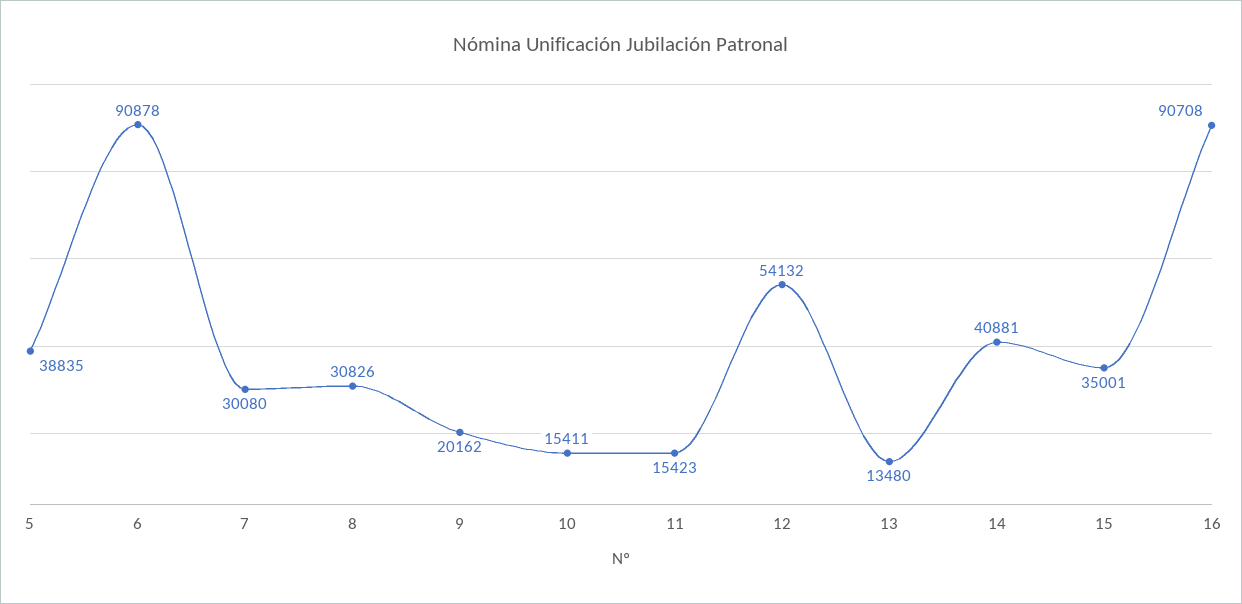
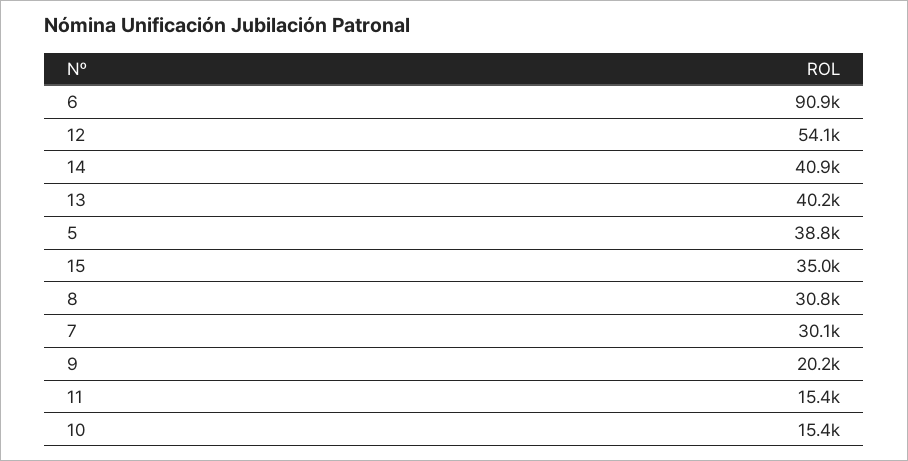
  {
    "5": 38835,
    "6": 90878,
    "7": 30080,
    "8": 30826,
    "9": 20162,
    "10": 15411,
    "11": 15423,
    "12": 54132,
-   "13": 13480,
+   "13": 40200,
    "14": 40881,
-   "15": 35001,
+   "15": 35001
-   "16": 90708
  }

